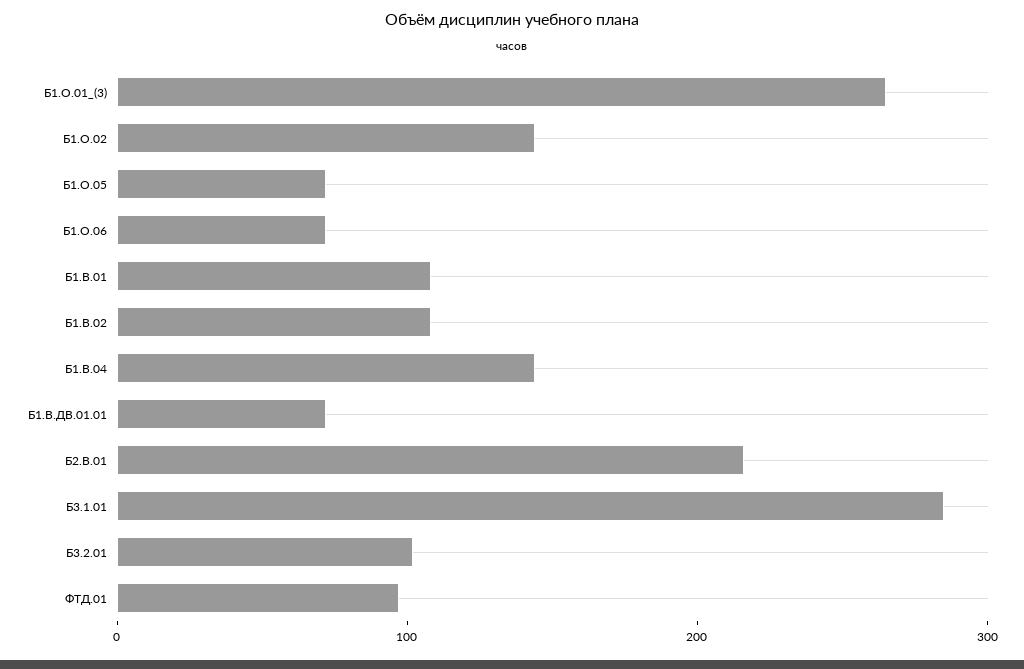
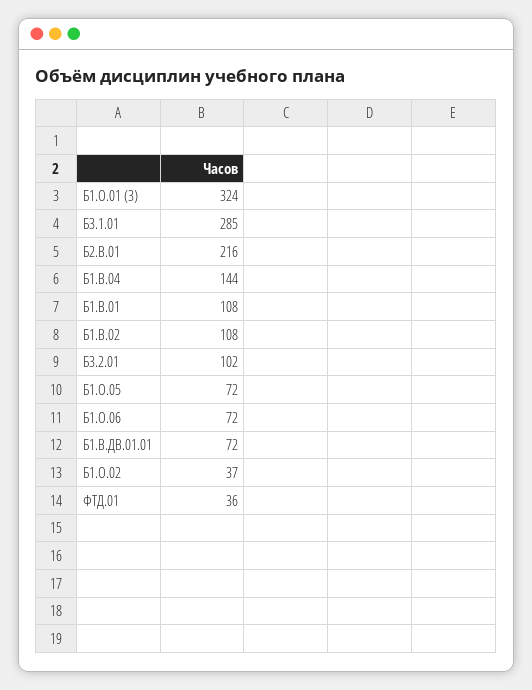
  {
-   "Б1.О.01_(3)": 260,
+   "Б1.О.01_(3)": 324,
-   "Б1.О.02": 140,
+   "Б1.О.02": 37,
    "Б1.О.05": 72,
    "Б1.О.06": 72,
    "Б1.В.01": 108,
    "Б1.В.02": 108,
    "Б1.В.04": 144,
    "Б1.В.ДВ.01.01": 72,
    "Б2.В.01": 216,
    "Б3.1.01": 285,
    "Б3.2.01": 102,
-   "ФТД.01": 100
+   "ФТД.01": 36
  }

